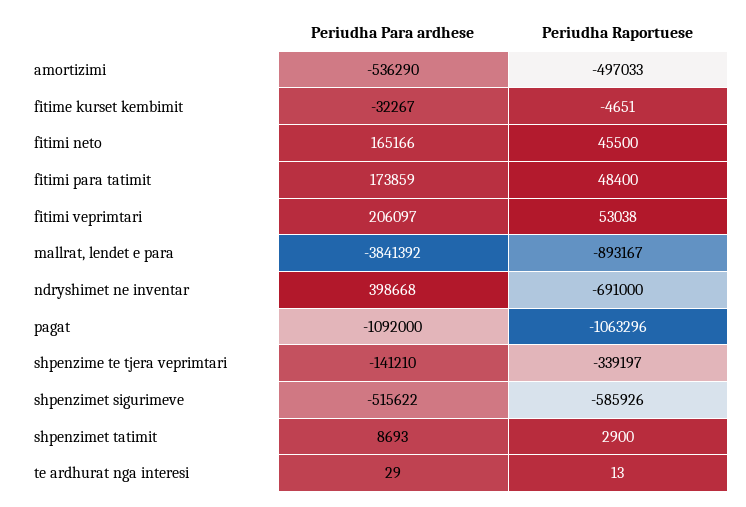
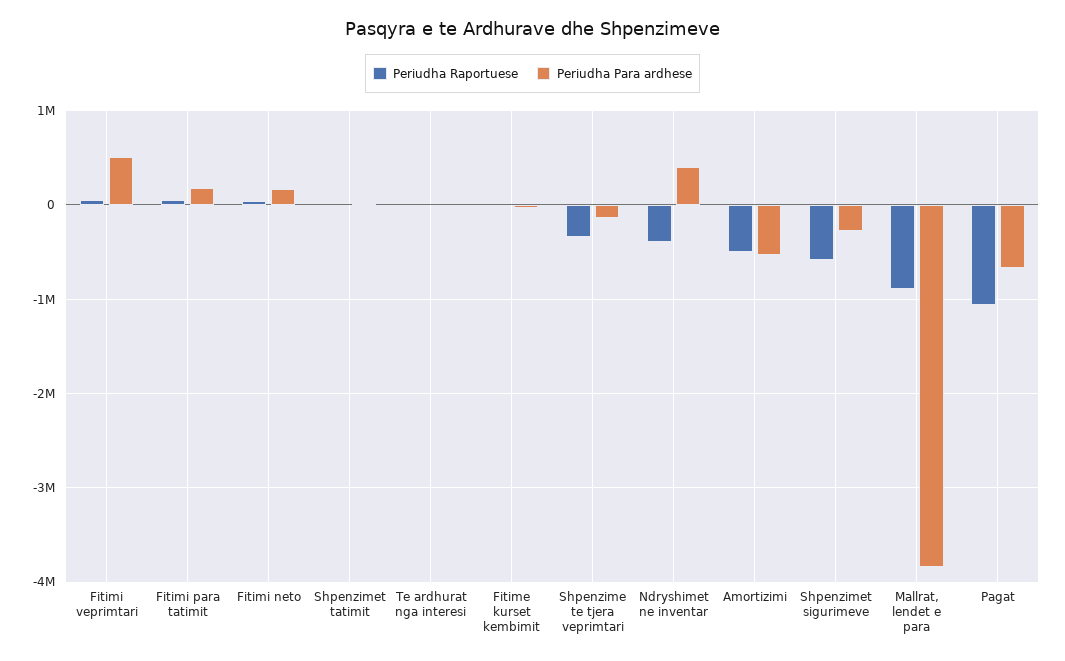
  {
    "Periudha Para ardhese": {
      "amortizimi": -536290,
      "fitime kurset kembimit": -32267,
      "fitimi neto": 165166,
      "fitimi para tatimit": 173859,
-     "fitimi veprimtari": 206097,
+     "fitimi veprimtari": 500000,
      "mallrat, lendet e para": -3841392,
      "ndryshimet ne inventar": 398668,
-     "pagat": -1092000,
+     "pagat": -700000,
      "shpenzime te tjera veprimtari": -141210,
-     "shpenzimet sigurimeve": -515622,
+     "shpenzimet sigurimeve": -300000,
      "shpenzimet tatimit": 8693,
      "te ardhurat nga interesi": 29
    },
    "Periudha Raportuese": {
      "amortizimi": -497033,
      "fitime kurset kembimit": -4651,
      "fitimi neto": 45500,
      "fitimi para tatimit": 48400,
      "fitimi veprimtari": 53038,
      "mallrat, lendet e para": -893167,
-     "ndryshimet ne inventar": -691000,
+     "ndryshimet ne inventar": -400000,
      "pagat": -1063296,
      "shpenzime te tjera veprimtari": -339197,
      "shpenzimet sigurimeve": -585926,
      "shpenzimet tatimit": 2900,
      "te ardhurat nga interesi": 13
    }
  }

